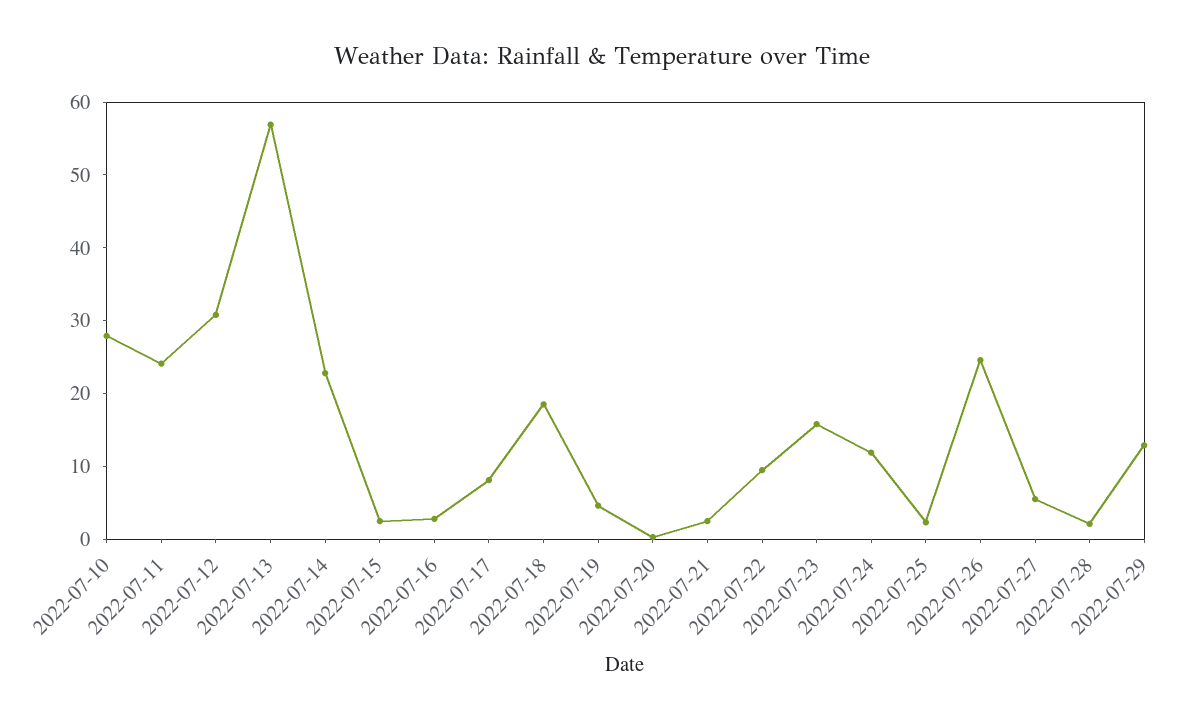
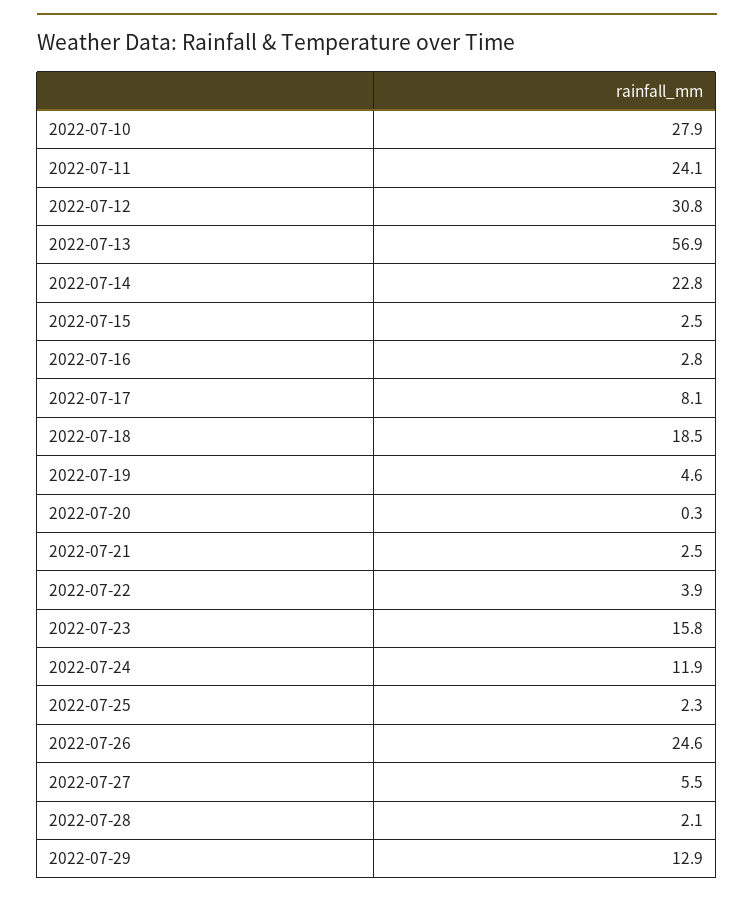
  {
    "2022-07-10": 27.9,
    "2022-07-11": 24.1,
    "2022-07-12": 30.8,
    "2022-07-13": 56.9,
    "2022-07-14": 22.8,
    "2022-07-15": 2.5,
    "2022-07-16": 2.8,
    "2022-07-17": 8.1,
    "2022-07-18": 18.5,
    "2022-07-19": 4.6,
    "2022-07-20": 0.3,
    "2022-07-21": 2.5,
-   "2022-07-22": 10,
+   "2022-07-22": 3.9,
    "2022-07-23": 15.8,
    "2022-07-24": 11.9,
    "2022-07-25": 2.3,
    "2022-07-26": 24.6,
    "2022-07-27": 5.5,
    "2022-07-28": 2.1,
    "2022-07-29": 12.9
  }

